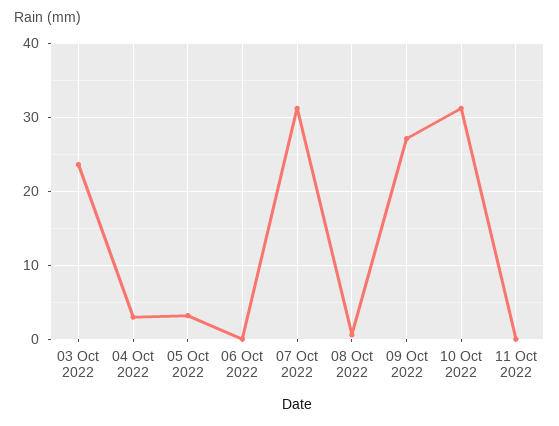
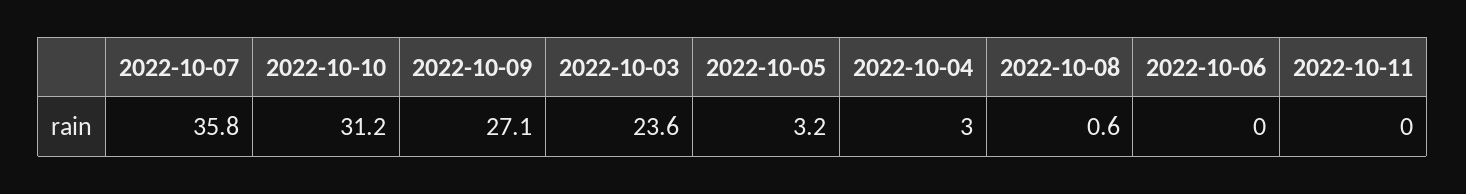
  {
    "03 Oct 2022": 23.6,
    "04 Oct 2022": 3,
    "05 Oct 2022": 3.2,
    "06 Oct 2022": 0,
-   "07 Oct 2022": 31,
+   "07 Oct 2022": 35.8,
    "08 Oct 2022": 0.6,
    "09 Oct 2022": 27.1,
    "10 Oct 2022": 31.2,
    "11 Oct 2022": 0
  }

